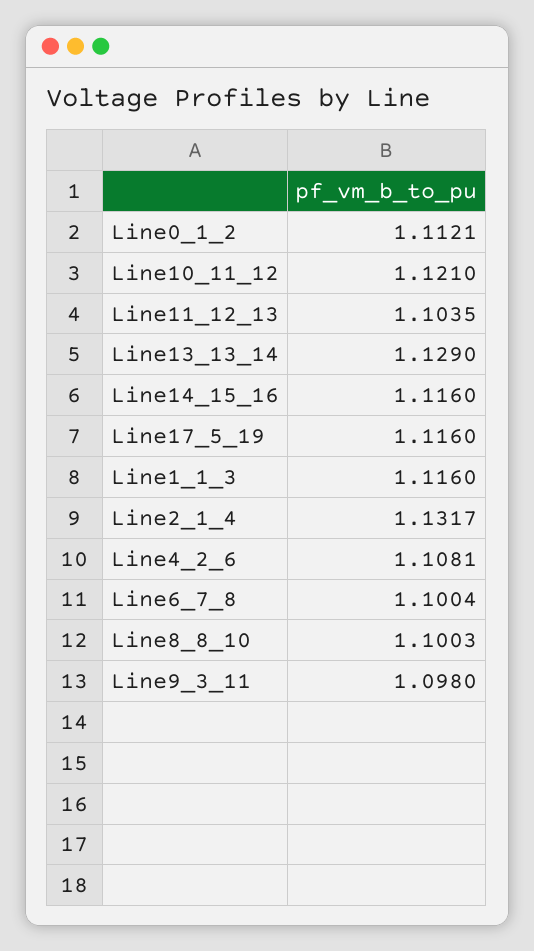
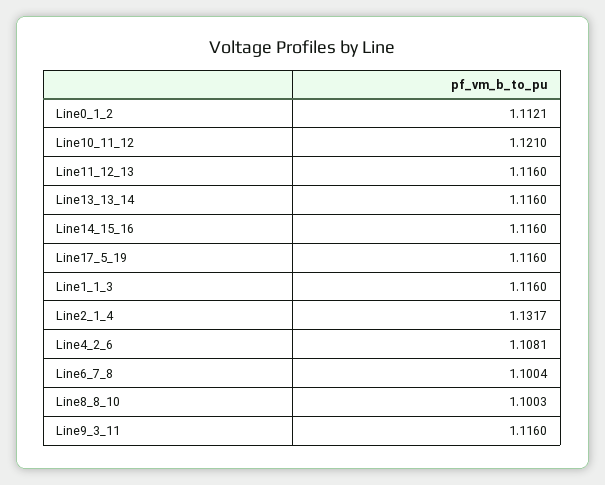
  {
    "Line0_1_2": 1.1121,
    "Line10_11_12": 1.121,
-   "Line11_12_13": 1.1035,
+   "Line11_12_13": 1.116,
-   "Line13_13_14": 1.129,
+   "Line13_13_14": 1.116,
    "Line14_15_16": 1.116,
    "Line17_5_19": 1.116,
    "Line1_1_3": 1.116,
    "Line2_1_4": 1.1317,
    "Line4_2_6": 1.1081,
    "Line6_7_8": 1.1004,
    "Line8_8_10": 1.1003,
-   "Line9_3_11": 1.098
+   "Line9_3_11": 1.116
  }

